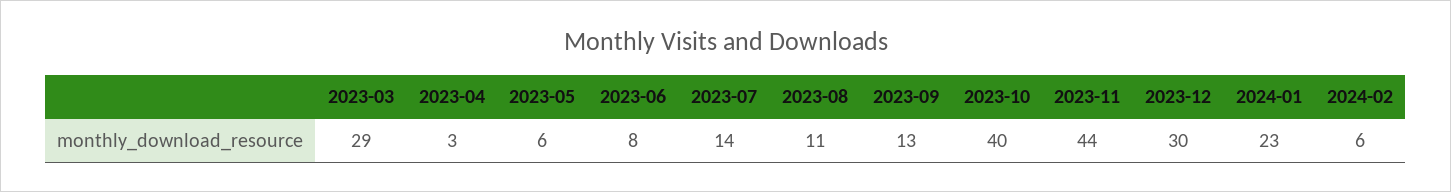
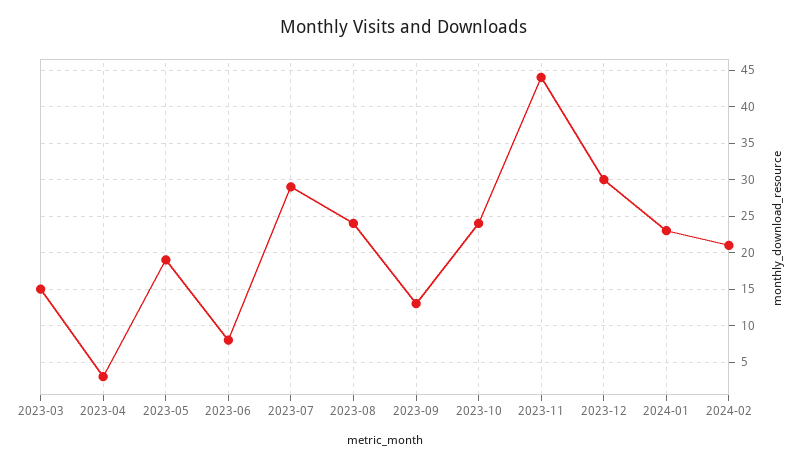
  {
-   "2023-03": 29,
+   "2023-03": 15,
    "2023-04": 3,
-   "2023-05": 6,
+   "2023-05": 19,
    "2023-06": 8,
-   "2023-07": 14,
+   "2023-07": 29,
-   "2023-08": 11,
+   "2023-08": 24,
    "2023-09": 13,
-   "2023-10": 40,
+   "2023-10": 24,
    "2023-11": 44,
    "2023-12": 30,
    "2024-01": 23,
-   "2024-02": 6
+   "2024-02": 21
  }

